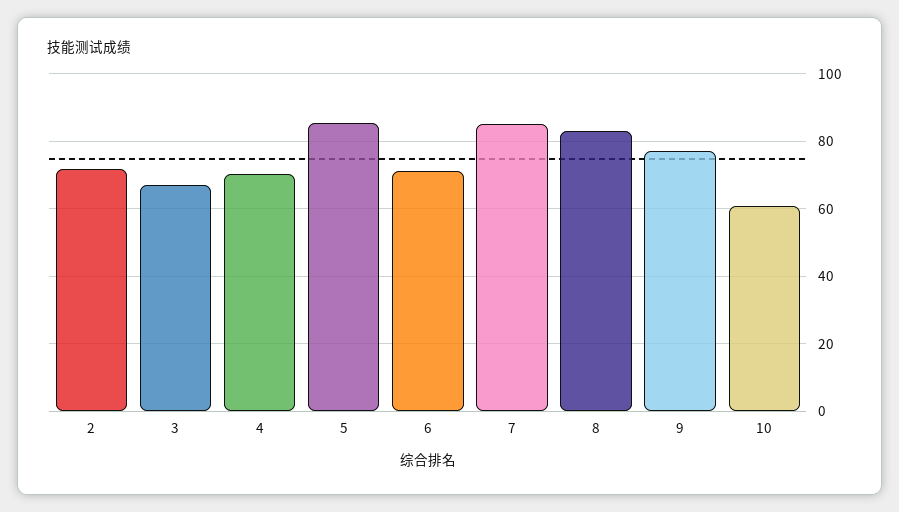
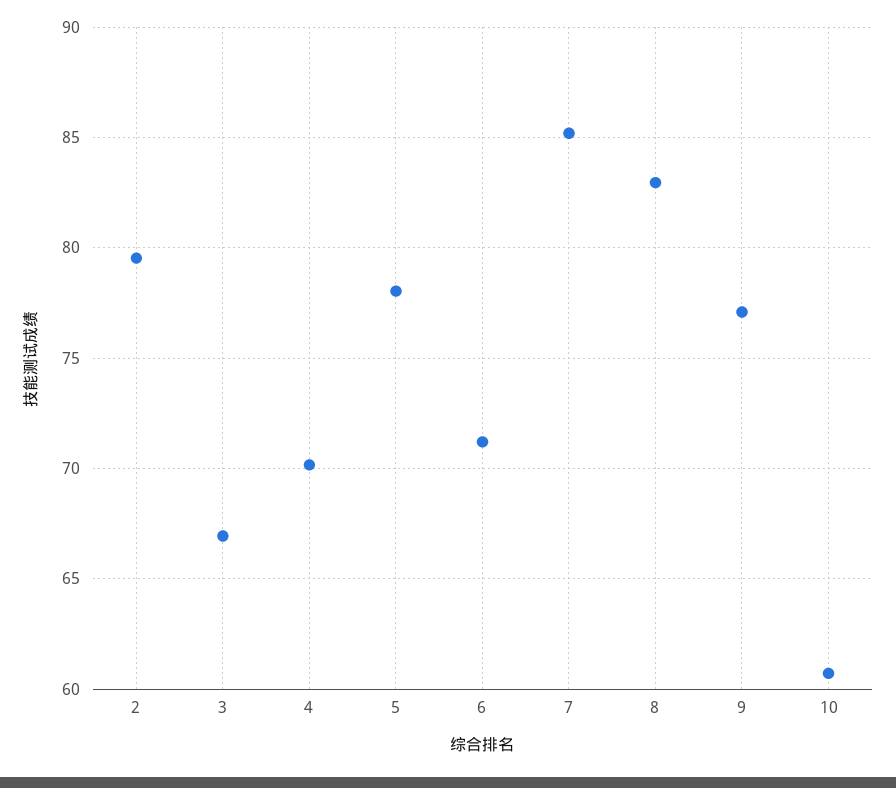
  {
-   "2": 72,
+   "2": 79.5,
    "3": 67,
    "4": 70,
-   "5": 86,
+   "5": 78,
    "6": 71,
    "7": 85,
    "8": 83,
    "9": 77,
    "10": 60.5
  }

